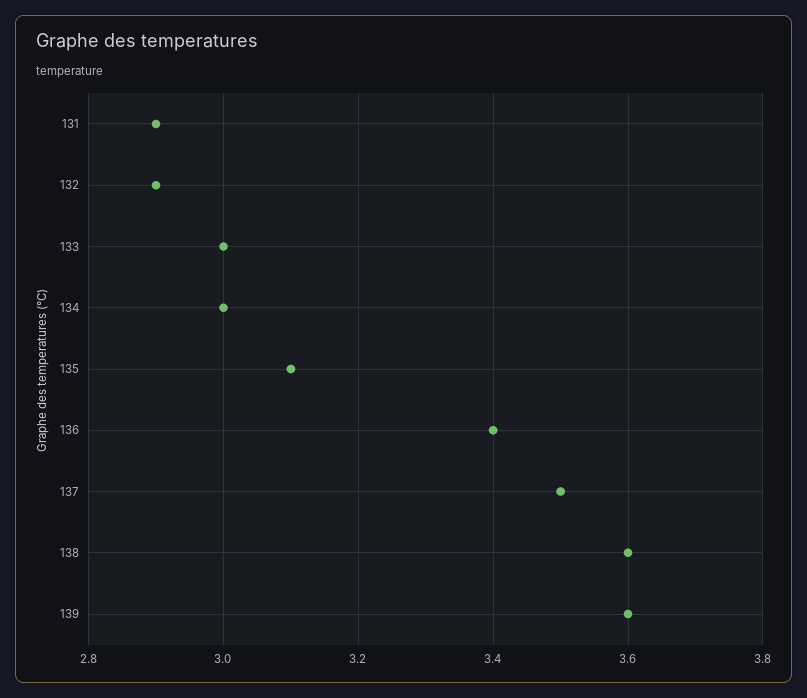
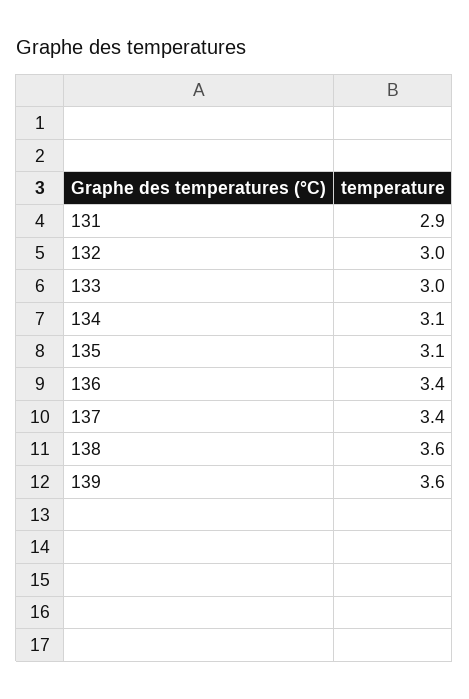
  {
    "131": 2.9,
-   "132": 2.9,
+   "132": 3,
    "133": 3,
-   "134": 3,
+   "134": 3.1,
    "135": 3.1,
    "136": 3.4,
-   "137": 3.5,
+   "137": 3.4,
    "138": 3.6,
    "139": 3.6
  }

